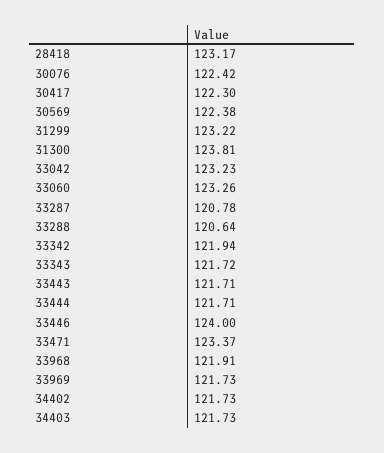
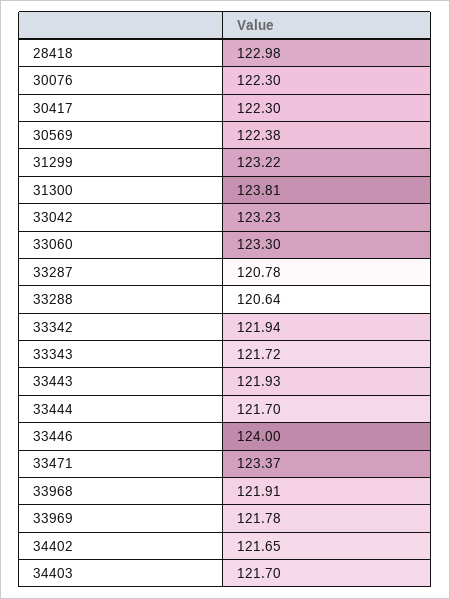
  {
-   "28418": 123.17,
+   "28418": 122.98,
-   "30076": 122.42,
+   "30076": 122.3,
    "30417": 122.3,
    "30569": 122.38,
    "31299": 123.22,
    "31300": 123.81,
    "33042": 123.23,
-   "33060": 123.26,
+   "33060": 123.3,
    "33287": 120.78,
    "33288": 120.64,
    "33342": 121.94,
    "33343": 121.72,
-   "33443": 121.71,
+   "33443": 121.93,
-   "33444": 121.71,
+   "33444": 121.7,
    "33446": 124,
    "33471": 123.37,
    "33968": 121.91,
-   "33969": 121.73,
+   "33969": 121.78,
-   "34402": 121.73,
+   "34402": 121.65,
-   "34403": 121.73
+   "34403": 121.7
  }

